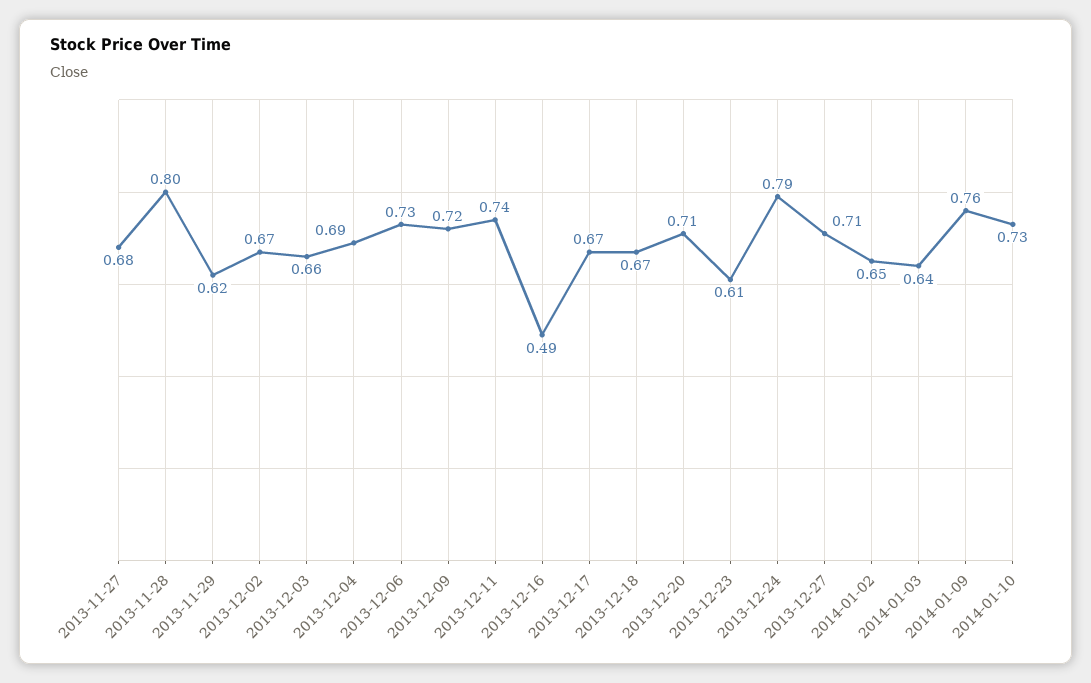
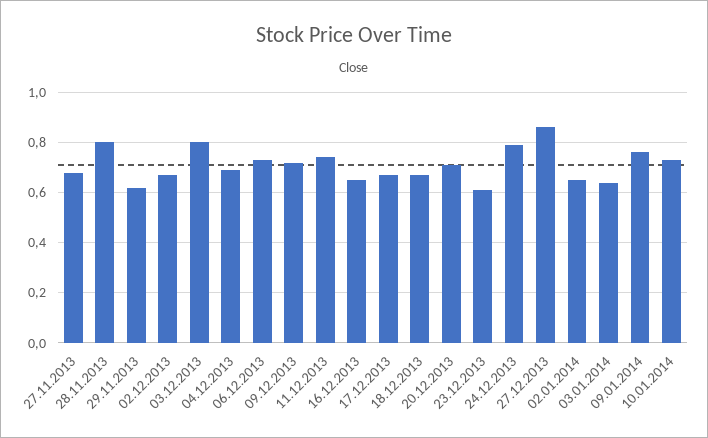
  {
    "2013-11-27": 0.68,
    "2013-11-28": 0.8,
    "2013-11-29": 0.62,
    "2013-12-02": 0.67,
-   "2013-12-03": 0.66,
+   "2013-12-03": 0.8,
    "2013-12-04": 0.69,
    "2013-12-06": 0.73,
    "2013-12-09": 0.72,
    "2013-12-11": 0.74,
-   "2013-12-16": 0.49,
+   "2013-12-16": 0.65,
    "2013-12-17": 0.67,
    "2013-12-18": 0.67,
    "2013-12-20": 0.71,
    "2013-12-23": 0.61,
    "2013-12-24": 0.79,
-   "2013-12-27": 0.71,
+   "2013-12-27": 0.85,
    "2014-01-02": 0.65,
    "2014-01-03": 0.64,
    "2014-01-09": 0.76,
    "2014-01-10": 0.73
  }

